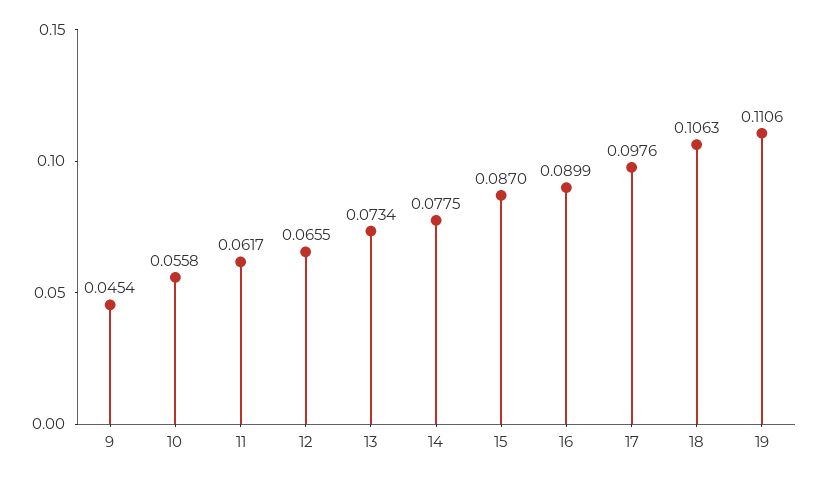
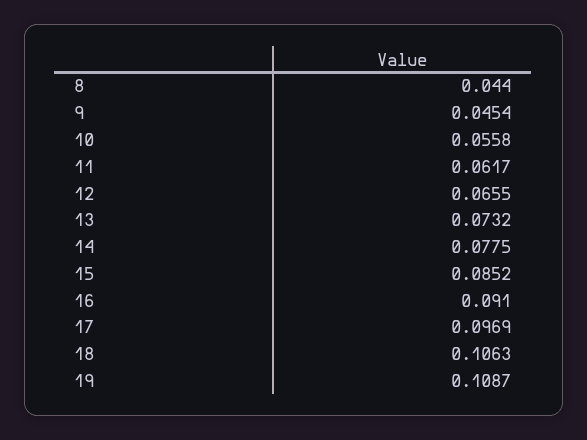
  {
    "9": 0.0454,
    "10": 0.0558,
    "11": 0.0617,
    "12": 0.0655,
-   "13": 0.0734,
+   "13": 0.0732,
    "14": 0.0775,
-   "15": 0.087,
+   "15": 0.0852,
-   "16": 0.0899,
+   "16": 0.091,
-   "17": 0.0976,
+   "17": 0.0969,
    "18": 0.1063,
-   "19": 0.1106
+   "19": 0.1087,
+   "8": 0.044
  }

